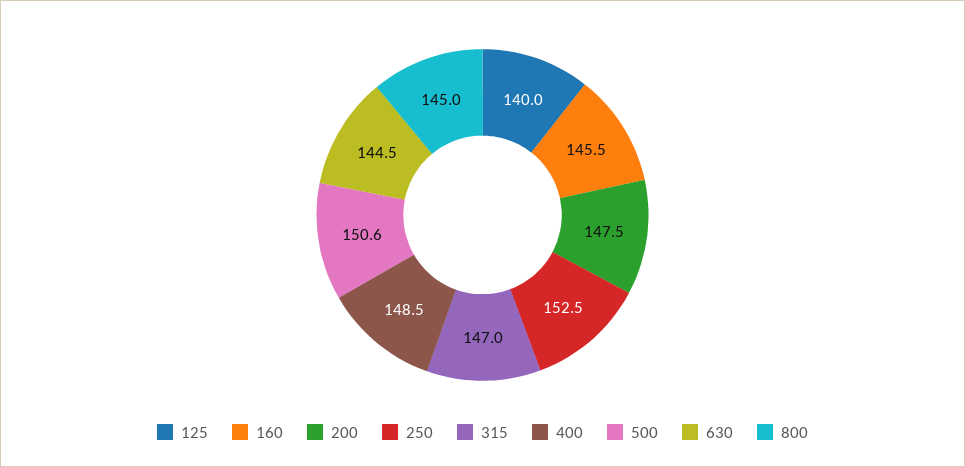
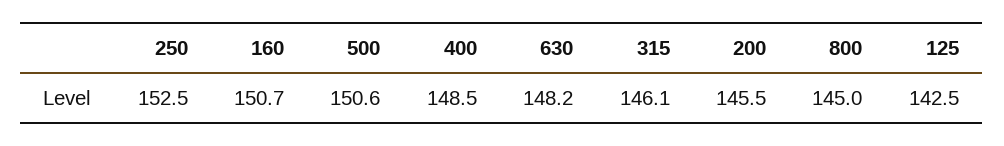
  {
-   "125": 140,
+   "125": 142.5,
-   "160": 145.5,
+   "160": 150.7,
-   "200": 147.5,
+   "200": 145.5,
    "250": 152.5,
-   "315": 147,
+   "315": 146.1,
    "400": 148.5,
    "500": 150.6,
-   "630": 144.5,
+   "630": 148.2,
    "800": 145
  }

